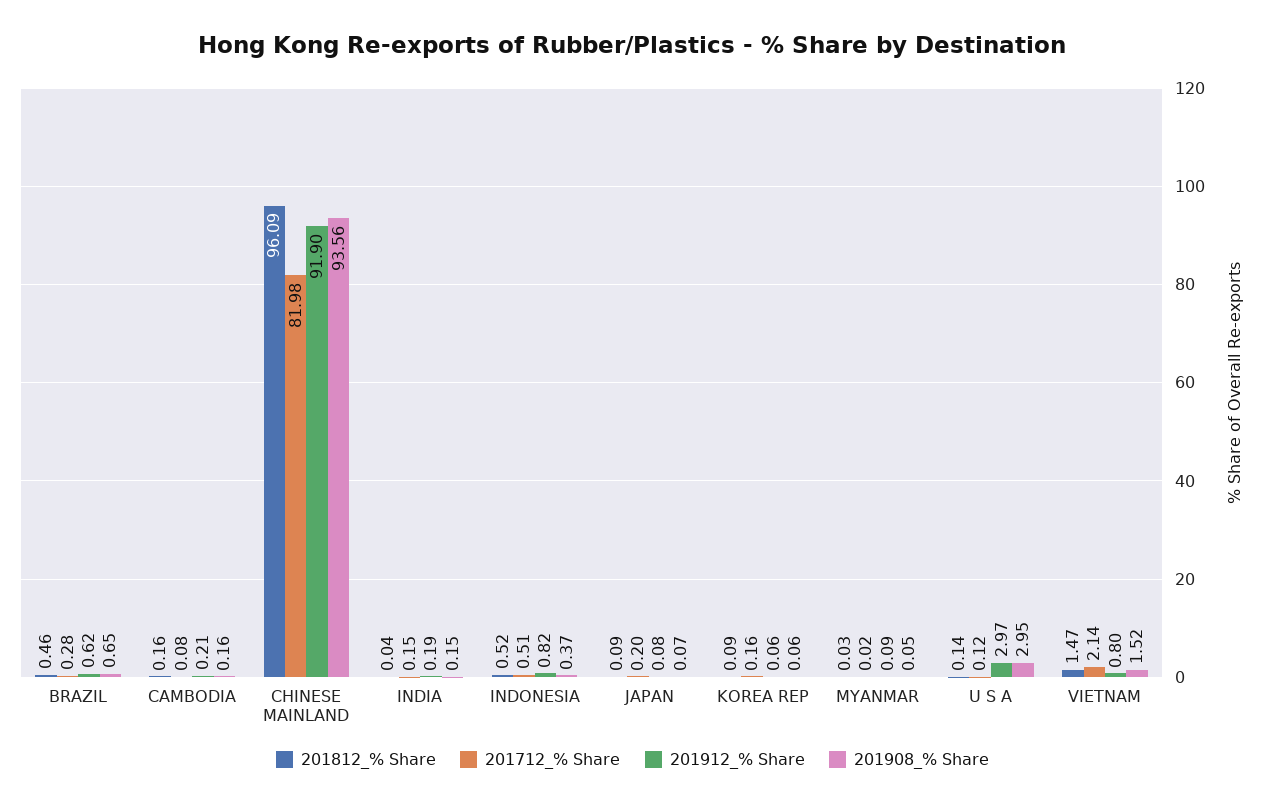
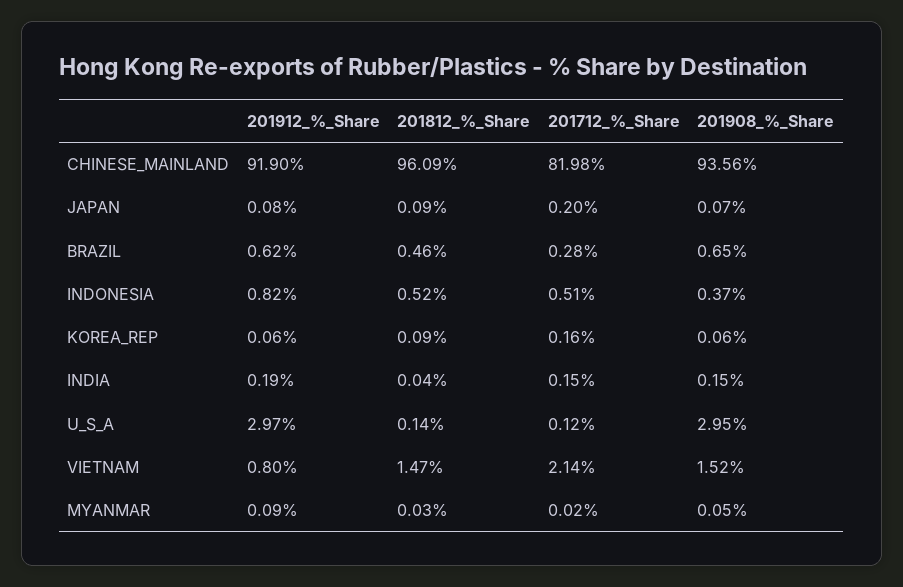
  {
    "201812_% Share": {
      "BRAZIL": 0.46,
-     "CAMBODIA": 0.16,
      "CHINESE MAINLAND": 96.09,
      "INDIA": 0.04,
      "INDONESIA": 0.52,
      "JAPAN": 0.09,
      "KOREA REP": 0.09,
      "MYANMAR": 0.03,
      "U S A": 0.14,
      "VIETNAM": 1.47
    },
    "201712_% Share": {
      "BRAZIL": 0.28,
-     "CAMBODIA": 0.08,
      "CHINESE MAINLAND": 81.98,
      "INDIA": 0.15,
      "INDONESIA": 0.51,
      "JAPAN": 0.2,
      "KOREA REP": 0.16,
      "MYANMAR": 0.02,
      "U S A": 0.12,
      "VIETNAM": 2.14
    },
    "201912_% Share": {
      "BRAZIL": 0.62,
-     "CAMBODIA": 0.21,
      "CHINESE MAINLAND": 91.9,
      "INDIA": 0.19,
      "INDONESIA": 0.82,
      "JAPAN": 0.08,
      "KOREA REP": 0.06,
      "MYANMAR": 0.09,
      "U S A": 2.97,
      "VIETNAM": 0.8
    },
    "201908_% Share": {
      "BRAZIL": 0.65,
-     "CAMBODIA": 0.16,
      "CHINESE MAINLAND": 93.56,
      "INDIA": 0.15,
      "INDONESIA": 0.37,
      "JAPAN": 0.07,
      "KOREA REP": 0.06,
      "MYANMAR": 0.05,
      "U S A": 2.95,
      "VIETNAM": 1.52
    }
  }

